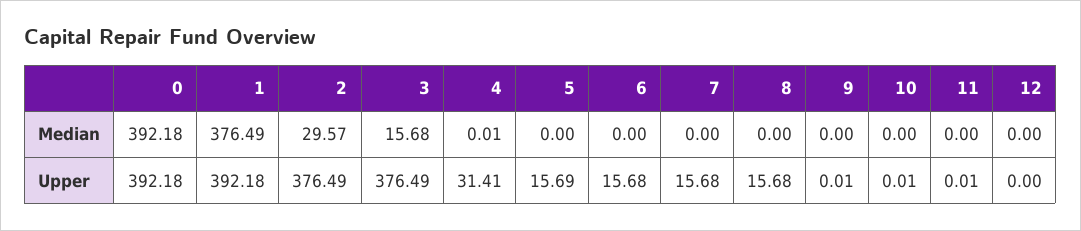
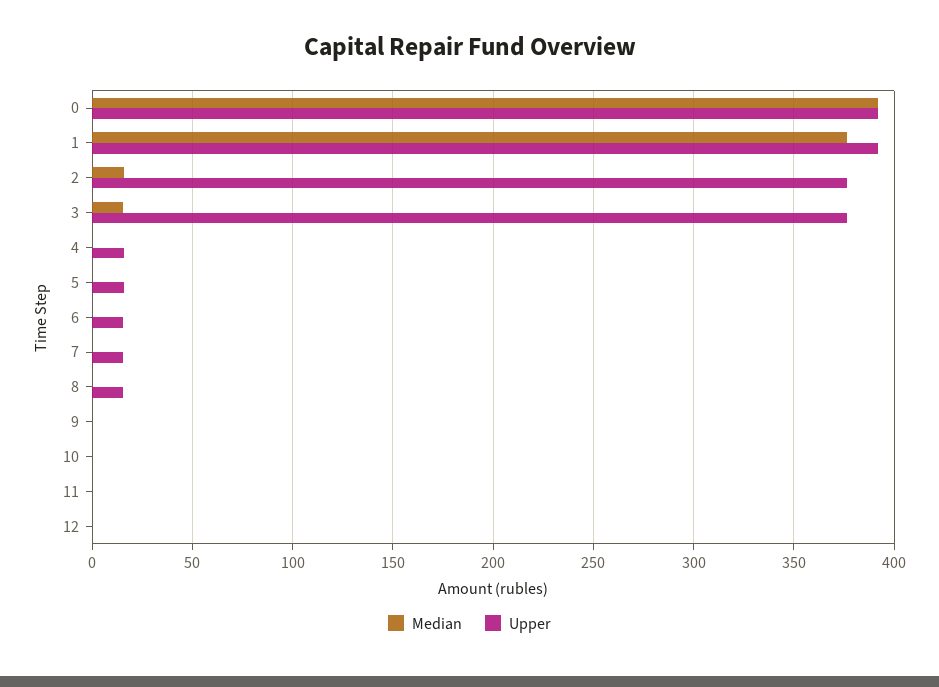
  {
    "Median": {
      "0": 392.18,
      "1": 376.49,
-     "2": 29.57,
+     "2": 15,
      "3": 15.68,
      "4": 0.01,
      "5": 0,
      "6": 0,
      "7": 0,
      "8": 0,
      "9": 0,
      "10": 0,
      "11": 0,
      "12": 0
    },
    "Upper": {
      "0": 392.18,
      "1": 392.18,
      "2": 376.49,
      "3": 376.49,
-     "4": 31.41,
+     "4": 15,
      "5": 15.69,
      "6": 15.68,
      "7": 15.68,
      "8": 15.68,
      "9": 0.01,
      "10": 0.01,
      "11": 0.01,
      "12": 0
    }
  }

